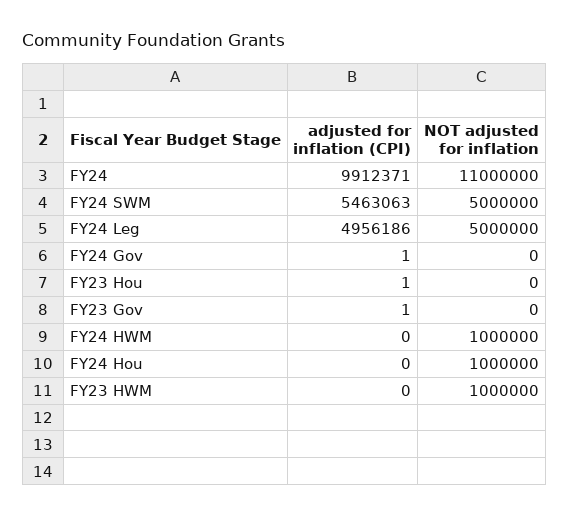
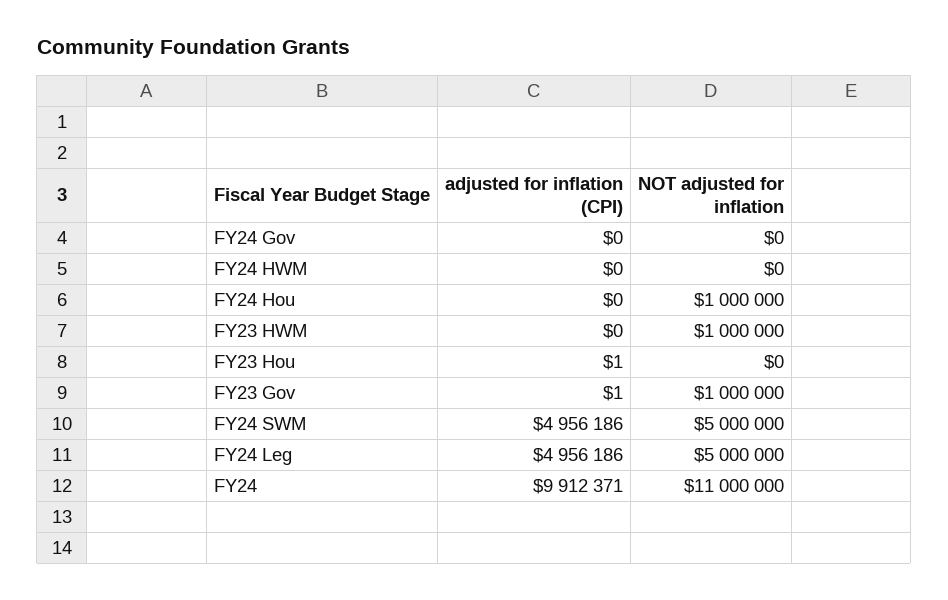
  {
    "adjusted for inflation (CPI)": {
      "FY24": 9912371,
-     "FY24 SWM": 5463063,
+     "FY24 SWM": 4956186,
      "FY24 Leg": 4956186,
-     "FY24 Gov": 1,
+     "FY24 Gov": 0,
      "FY23 Hou": 1,
      "FY23 Gov": 1,
      "FY24 HWM": 0,
      "FY24 Hou": 0,
      "FY23 HWM": 0
    },
    "NOT adjusted for inflation": {
      "FY24": 11000000,
      "FY24 SWM": 5000000,
      "FY24 Leg": 5000000,
      "FY24 Gov": 0,
      "FY23 Hou": 0,
-     "FY23 Gov": 0,
+     "FY23 Gov": 1000000,
-     "FY24 HWM": 1000000,
+     "FY24 HWM": 0,
      "FY24 Hou": 1000000,
      "FY23 HWM": 1000000
    }
  }

